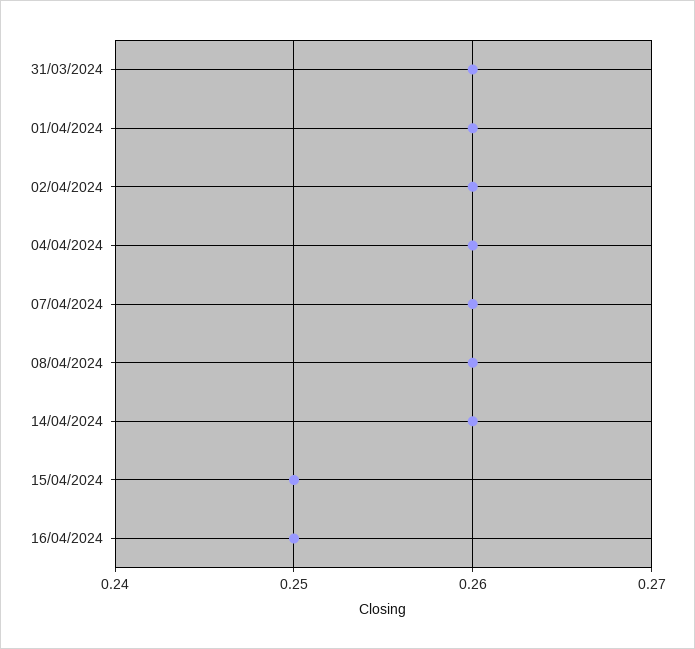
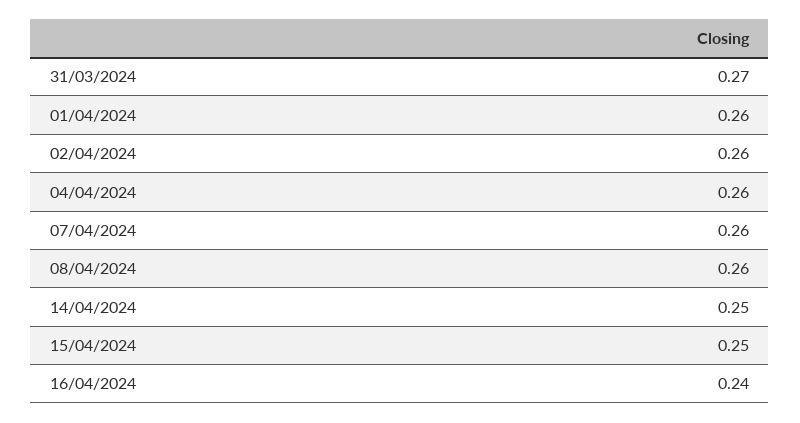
  {
-   "31/03/2024": 0.26,
+   "31/03/2024": 0.27,
    "01/04/2024": 0.26,
    "02/04/2024": 0.26,
    "04/04/2024": 0.26,
    "07/04/2024": 0.26,
    "08/04/2024": 0.26,
-   "14/04/2024": 0.26,
+   "14/04/2024": 0.25,
    "15/04/2024": 0.25,
-   "16/04/2024": 0.25
+   "16/04/2024": 0.24
  }

